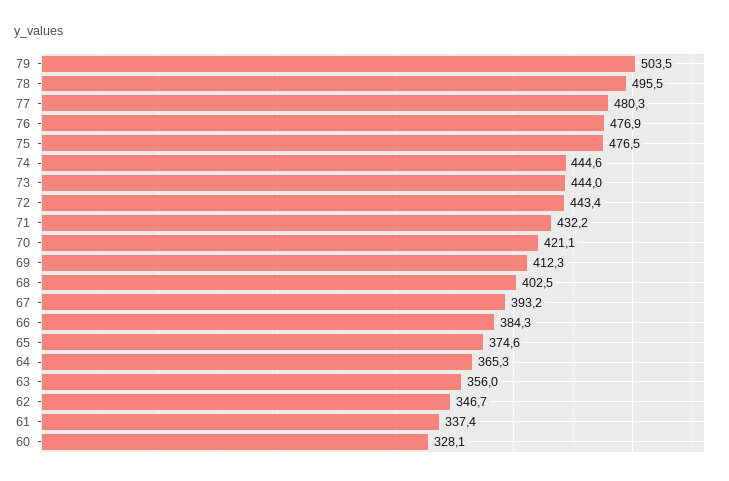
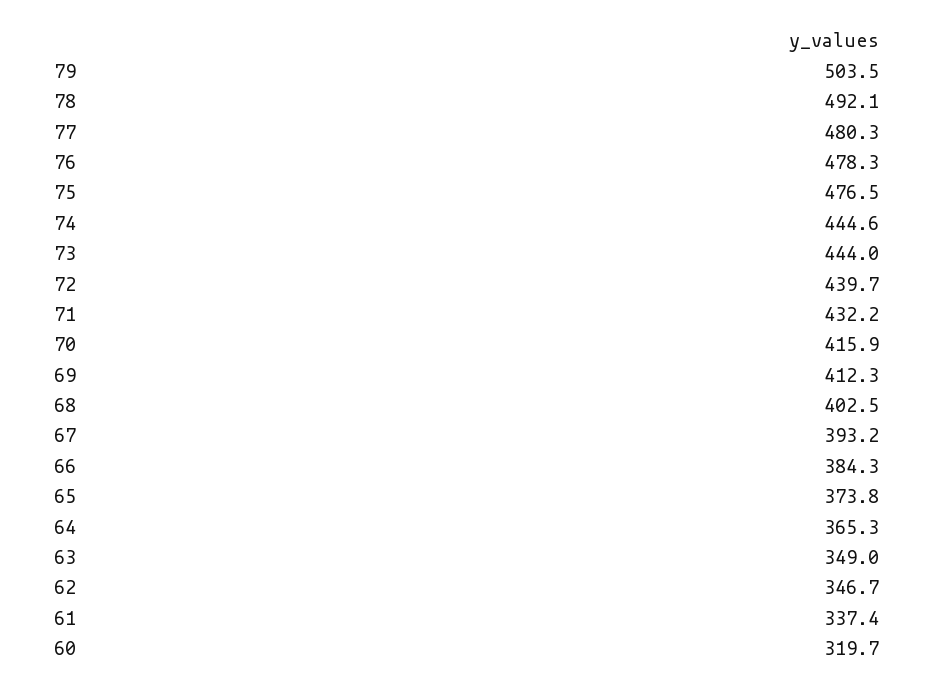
  {
    "79": 503.5,
-   "78": 495.5,
+   "78": 492.1,
    "77": 480.3,
-   "76": 476.9,
+   "76": 478.3,
    "75": 476.5,
    "74": 444.6,
    "73": 444,
-   "72": 443.4,
+   "72": 439.7,
    "71": 432.2,
-   "70": 421.1,
+   "70": 415.9,
    "69": 412.3,
    "68": 402.5,
    "67": 393.2,
    "66": 384.3,
-   "65": 374.6,
+   "65": 373.8,
    "64": 365.3,
-   "63": 356,
+   "63": 349,
    "62": 346.7,
    "61": 337.4,
-   "60": 328.1
+   "60": 319.7
  }

